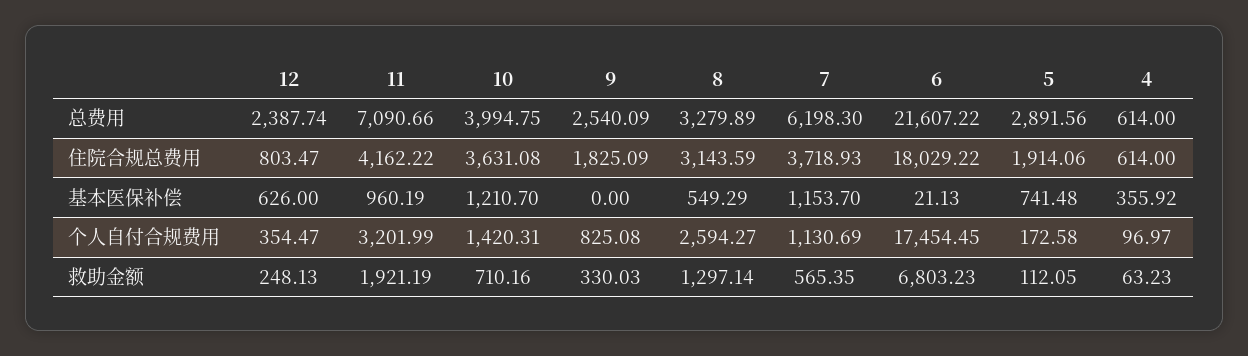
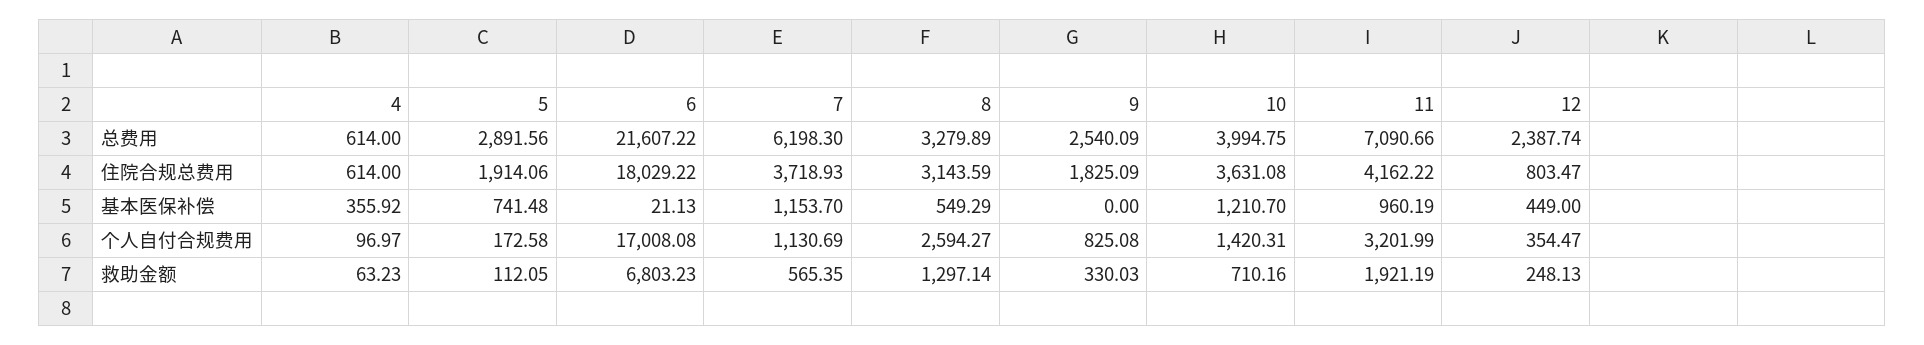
  {
    "12": {
      "总费用": 2387.74,
      "住院合规总费用": 803.47,
-     "基本医保补偿": 626,
+     "基本医保补偿": 449,
      "个人自付合规费用": 354.47,
      "救助金额": 248.13
    },
    "11": {
      "总费用": 7090.66,
      "住院合规总费用": 4162.22,
      "基本医保补偿": 960.19,
      "个人自付合规费用": 3201.99,
      "救助金额": 1921.19
    },
    "10": {
      "总费用": 3994.75,
      "住院合规总费用": 3631.08,
      "基本医保补偿": 1210.7,
      "个人自付合规费用": 1420.31,
      "救助金额": 710.16
    },
    "9": {
      "总费用": 2540.09,
      "住院合规总费用": 1825.09,
      "基本医保补偿": 0,
      "个人自付合规费用": 825.08,
      "救助金额": 330.03
    },
    "8": {
      "总费用": 3279.89,
      "住院合规总费用": 3143.59,
      "基本医保补偿": 549.29,
      "个人自付合规费用": 2594.27,
      "救助金额": 1297.14
    },
    "7": {
      "总费用": 6198.3,
      "住院合规总费用": 3718.93,
      "基本医保补偿": 1153.7,
      "个人自付合规费用": 1130.69,
      "救助金额": 565.35
    },
    "6": {
      "总费用": 21607.22,
      "住院合规总费用": 18029.22,
      "基本医保补偿": 21.13,
-     "个人自付合规费用": 17454.45,
+     "个人自付合规费用": 17008.08,
      "救助金额": 6803.23
    },
    "5": {
      "总费用": 2891.56,
      "住院合规总费用": 1914.06,
      "基本医保补偿": 741.48,
      "个人自付合规费用": 172.58,
      "救助金额": 112.05
    },
    "4": {
      "总费用": 614,
      "住院合规总费用": 614,
      "基本医保补偿": 355.92,
      "个人自付合规费用": 96.97,
      "救助金额": 63.23
    }
  }

